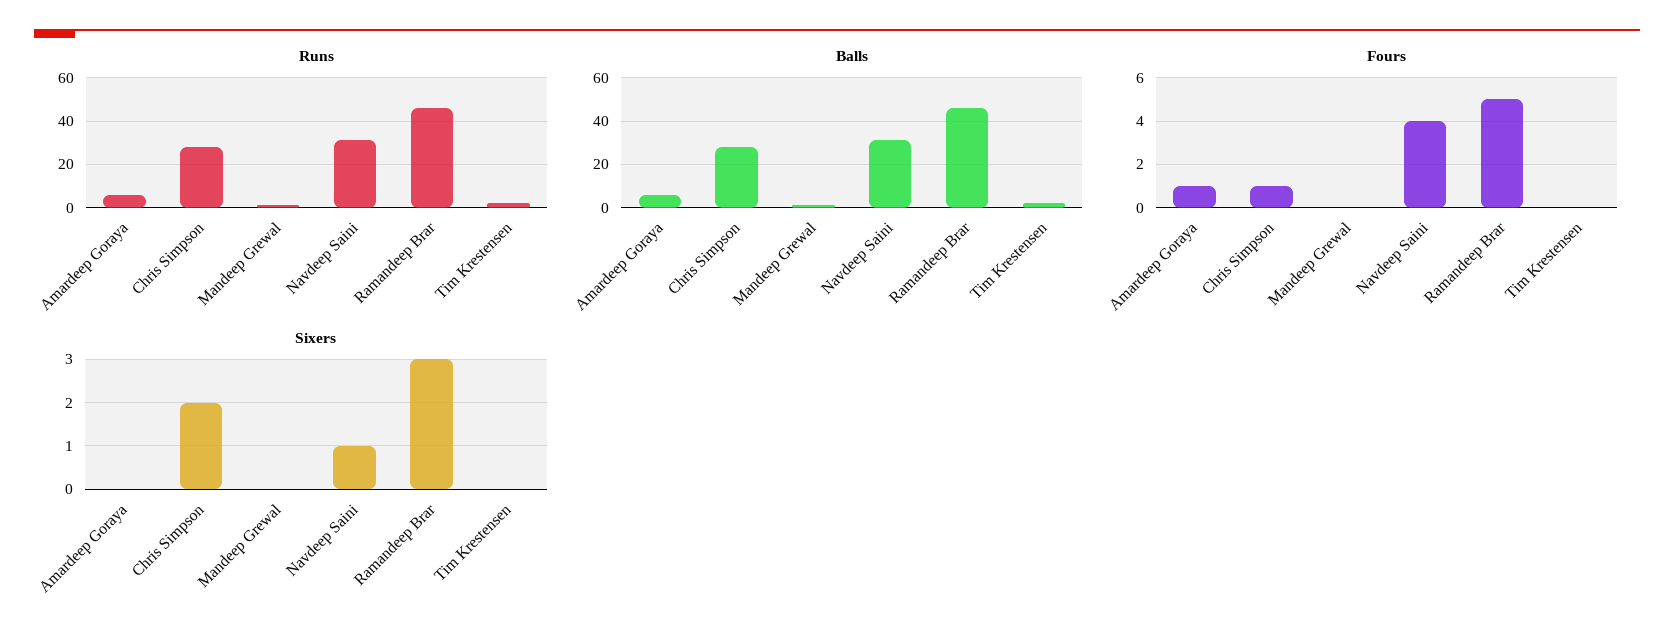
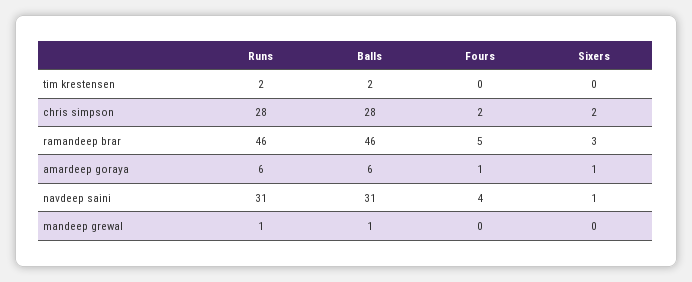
  {
    "Runs": {
      "Amardeep Goraya": 6,
      "Chris Simpson": 28,
      "Mandeep Grewal": 1,
      "Navdeep Saini": 31,
      "Ramandeep Brar": 46,
      "Tim Krestensen": 2
    },
    "Balls": {
      "Amardeep Goraya": 6,
      "Chris Simpson": 28,
      "Mandeep Grewal": 1,
      "Navdeep Saini": 31,
      "Ramandeep Brar": 46,
      "Tim Krestensen": 2
    },
    "Fours": {
      "Amardeep Goraya": 1,
-     "Chris Simpson": 1,
+     "Chris Simpson": 2,
      "Mandeep Grewal": 0,
      "Navdeep Saini": 4,
      "Ramandeep Brar": 5,
      "Tim Krestensen": 0
    },
    "Sixers": {
-     "Amardeep Goraya": 0,
+     "Amardeep Goraya": 1,
      "Chris Simpson": 2,
      "Mandeep Grewal": 0,
      "Navdeep Saini": 1,
      "Ramandeep Brar": 3,
      "Tim Krestensen": 0
    }
  }

